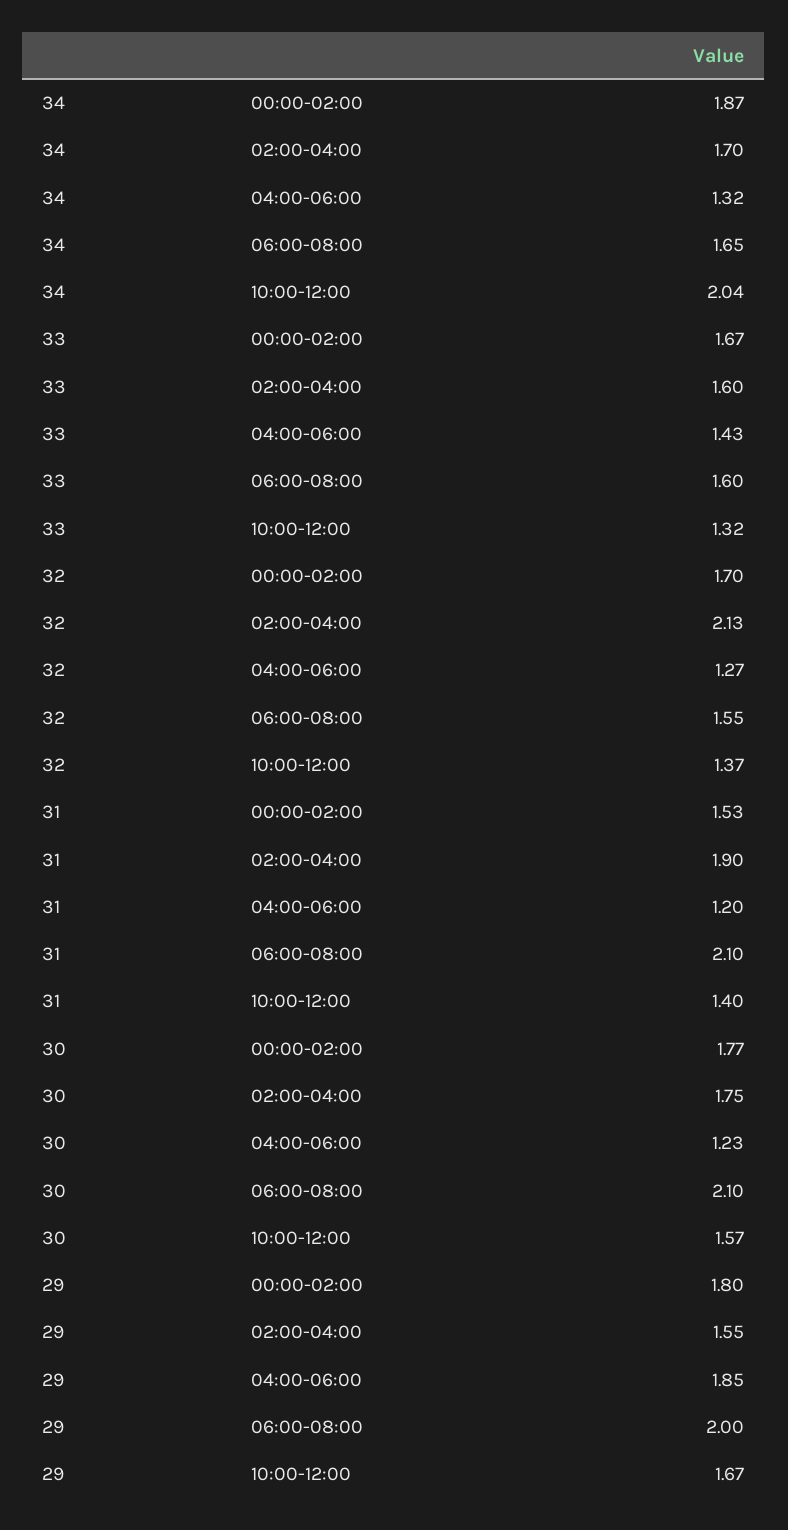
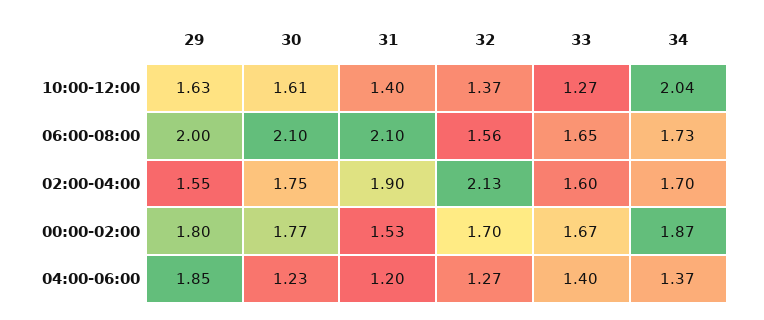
  {
    "34": {
      "00:00-02:00": 1.87,
      "02:00-04:00": 1.7,
-     "04:00-06:00": 1.32,
+     "04:00-06:00": 1.37,
-     "06:00-08:00": 1.65,
+     "06:00-08:00": 1.73,
      "10:00-12:00": 2.04
    },
    "33": {
      "00:00-02:00": 1.67,
      "02:00-04:00": 1.6,
-     "04:00-06:00": 1.43,
+     "04:00-06:00": 1.4,
-     "06:00-08:00": 1.6,
+     "06:00-08:00": 1.65,
-     "10:00-12:00": 1.32
+     "10:00-12:00": 1.27
    },
    "32": {
      "00:00-02:00": 1.7,
      "02:00-04:00": 2.13,
      "04:00-06:00": 1.27,
-     "06:00-08:00": 1.55,
+     "06:00-08:00": 1.56,
      "10:00-12:00": 1.37
    },
    "31": {
      "00:00-02:00": 1.53,
      "02:00-04:00": 1.9,
      "04:00-06:00": 1.2,
      "06:00-08:00": 2.1,
      "10:00-12:00": 1.4
    },
    "30": {
      "00:00-02:00": 1.77,
      "02:00-04:00": 1.75,
      "04:00-06:00": 1.23,
      "06:00-08:00": 2.1,
-     "10:00-12:00": 1.57
+     "10:00-12:00": 1.61
    },
    "29": {
      "00:00-02:00": 1.8,
      "02:00-04:00": 1.55,
      "04:00-06:00": 1.85,
      "06:00-08:00": 2,
-     "10:00-12:00": 1.67
+     "10:00-12:00": 1.63
    }
  }

